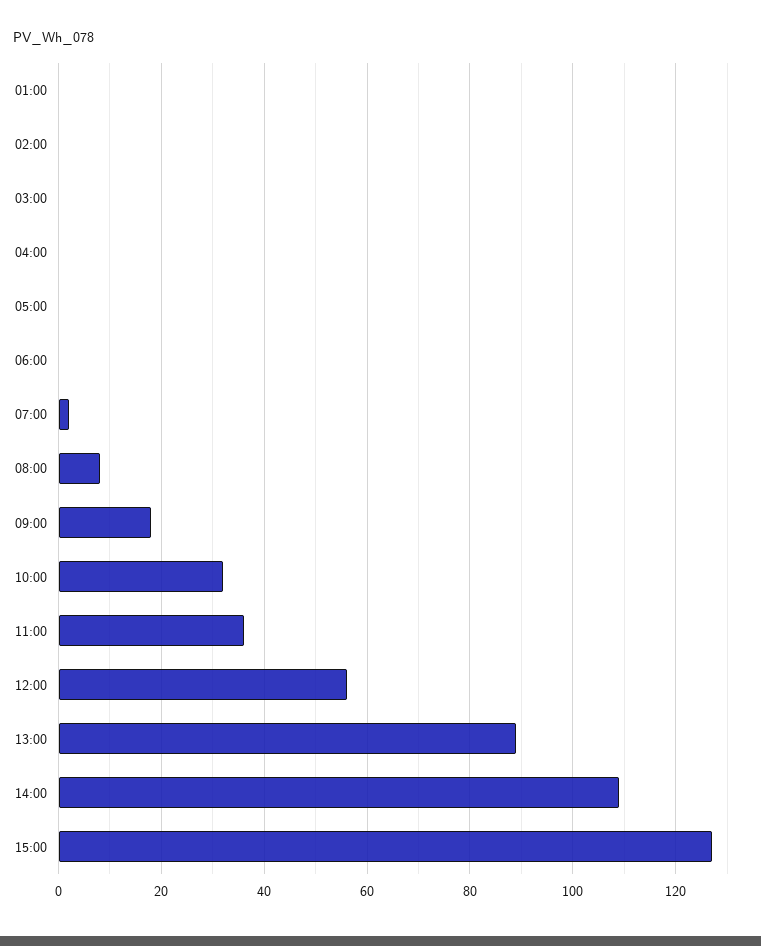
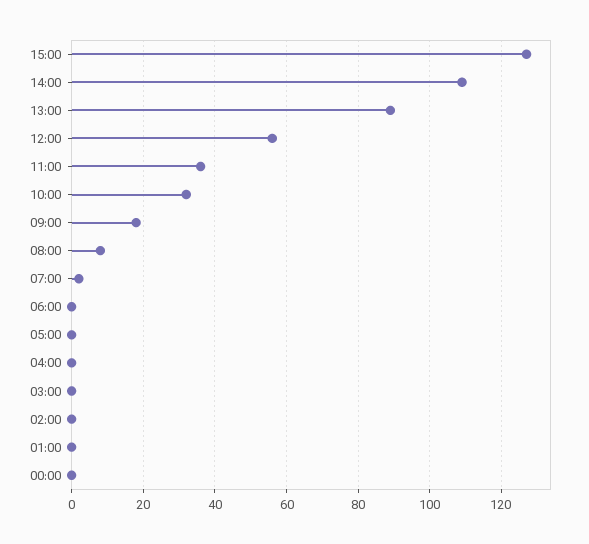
  {
    "01:00": 0,
    "02:00": 0,
    "03:00": 0,
    "04:00": 0,
    "05:00": 0,
    "06:00": 0,
    "07:00": 0,
    "08:00": 10,
    "09:00": 20,
    "10:00": 30,
    "11:00": 35,
    "12:00": 55,
    "13:00": 90,
    "14:00": 110,
-   "15:00": 125
+   "15:00": 125,
+   "00:00": 0
  }

